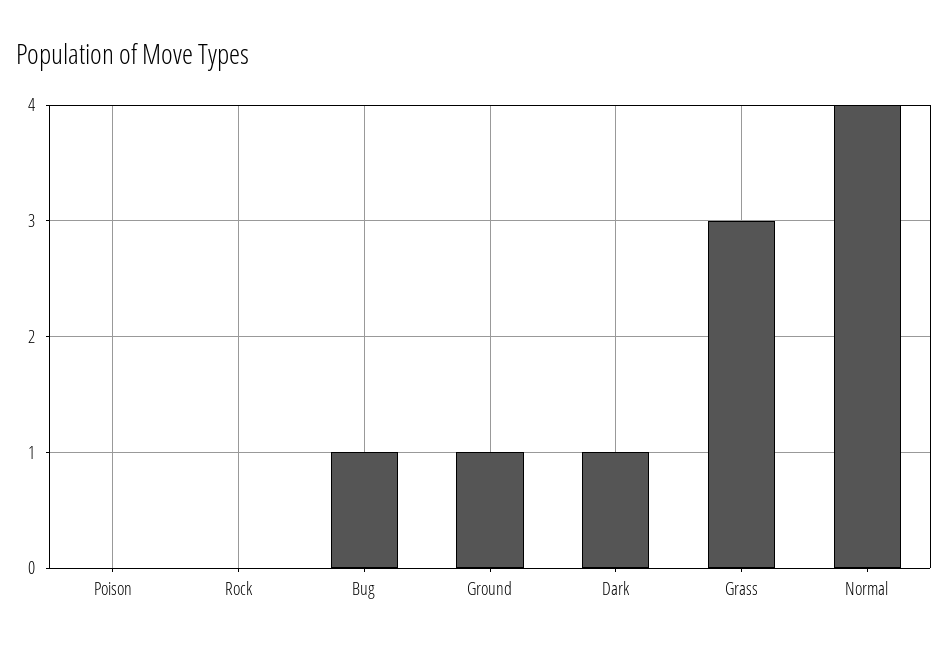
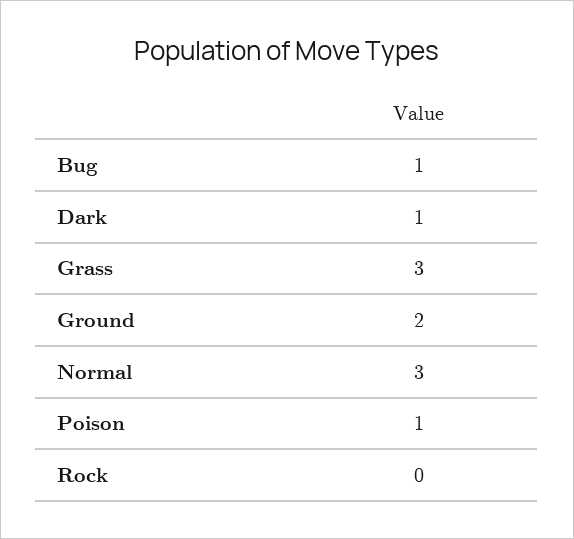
  {
-   "Poison": 0,
+   "Poison": 1,
    "Rock": 0,
    "Bug": 1,
-   "Ground": 1,
+   "Ground": 2,
    "Dark": 1,
    "Grass": 3,
-   "Normal": 4
+   "Normal": 3
  }

